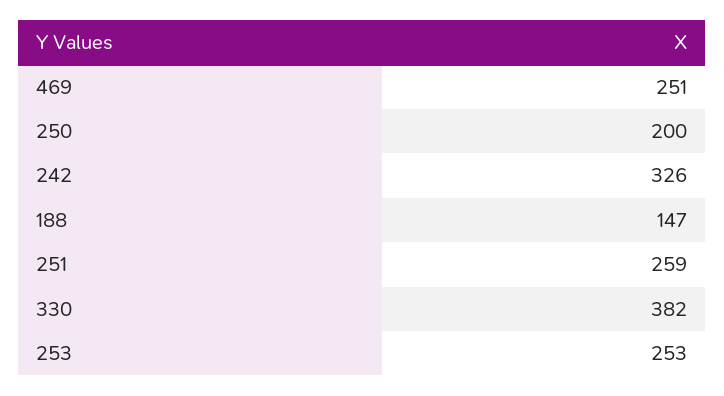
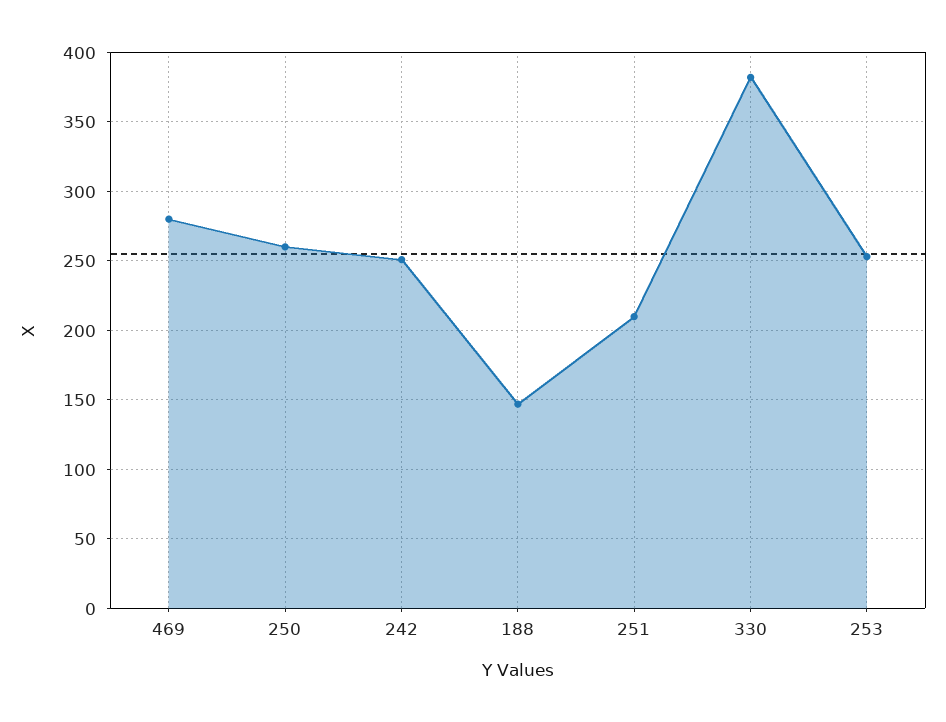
  {
-   "469": 251,
+   "469": 280,
-   "250": 200,
+   "250": 260,
-   "242": 326,
+   "242": 250,
    "188": 147,
-   "251": 259,
+   "251": 210,
    "330": 382,
    "253": 253
  }

